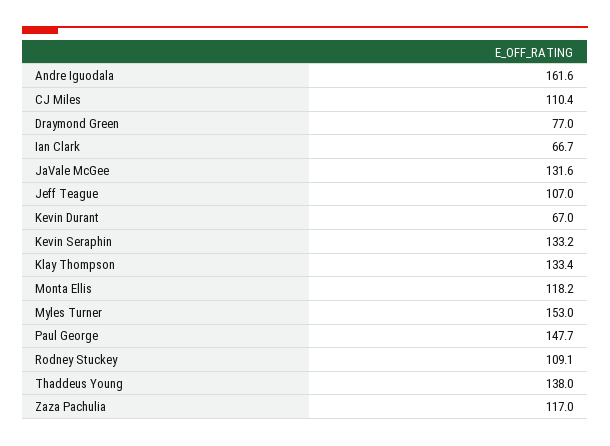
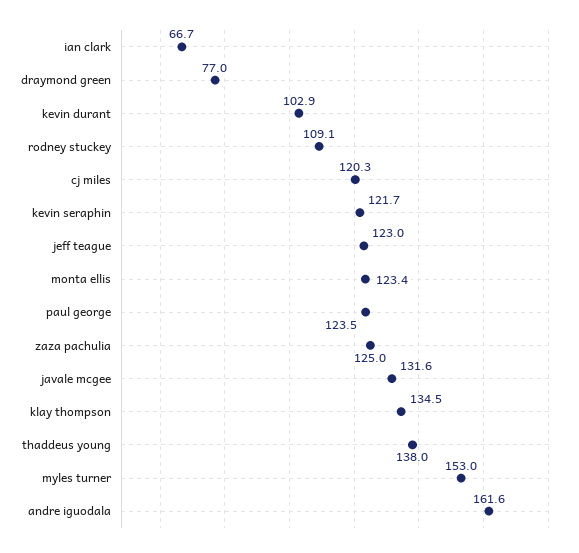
  {
    "Andre Iguodala": 161.6,
-   "CJ Miles": 110.4,
+   "CJ Miles": 120.3,
    "Draymond Green": 77,
    "Ian Clark": 66.7,
    "JaVale McGee": 131.6,
-   "Jeff Teague": 107,
+   "Jeff Teague": 123,
-   "Kevin Durant": 67,
+   "Kevin Durant": 102.9,
-   "Kevin Seraphin": 133.2,
+   "Kevin Seraphin": 121.7,
-   "Klay Thompson": 133.4,
+   "Klay Thompson": 134.5,
-   "Monta Ellis": 118.2,
+   "Monta Ellis": 123.4,
    "Myles Turner": 153,
-   "Paul George": 147.7,
+   "Paul George": 123.5,
    "Rodney Stuckey": 109.1,
    "Thaddeus Young": 138,
-   "Zaza Pachulia": 117
+   "Zaza Pachulia": 125
  }

